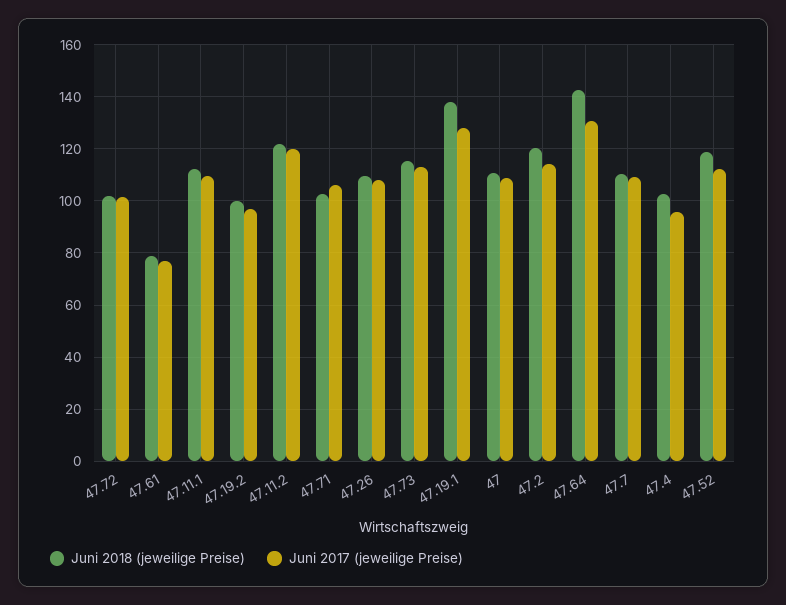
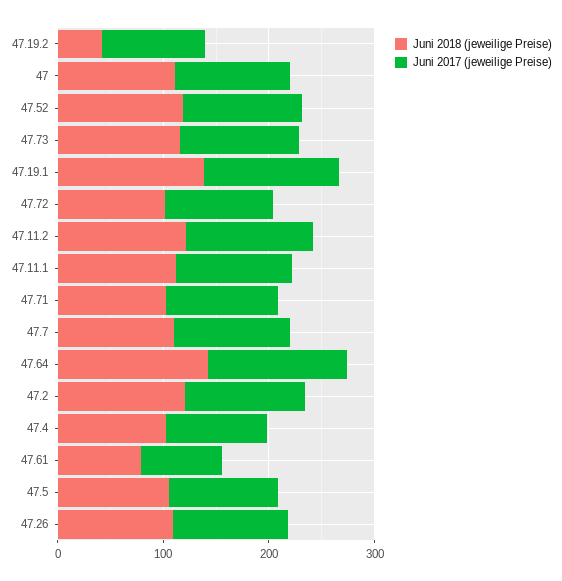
  {
    "Juni 2018 (jeweilige Preise)": {
      "47.72": 102.5,
      "47.61": 80,
      "47.11.1": 112.5,
-     "47.19.2": 100,
+     "47.19.2": 40,
      "47.11.2": 122.5,
      "47.71": 102.5,
      "47.26": 110,
      "47.73": 115,
      "47.19.1": 137.5,
      "47": 110,
      "47.2": 120,
      "47.64": 142.5,
      "47.7": 110,
      "47.4": 102.5,
-     "47.52": 120
+     "47.52": 120,
+     "47.5": 100
    },
    "Juni 2017 (jeweilige Preise)": {
      "47.72": 102.5,
      "47.61": 77.5,
      "47.11.1": 110,
      "47.19.2": 97.5,
      "47.11.2": 120,
      "47.71": 105,
      "47.26": 107.5,
      "47.73": 112.5,
      "47.19.1": 127.5,
      "47": 110,
      "47.2": 115,
      "47.64": 130,
      "47.7": 110,
      "47.4": 95,
-     "47.52": 112.5
+     "47.52": 112.5,
+     "47.5": 100
    }
  }

